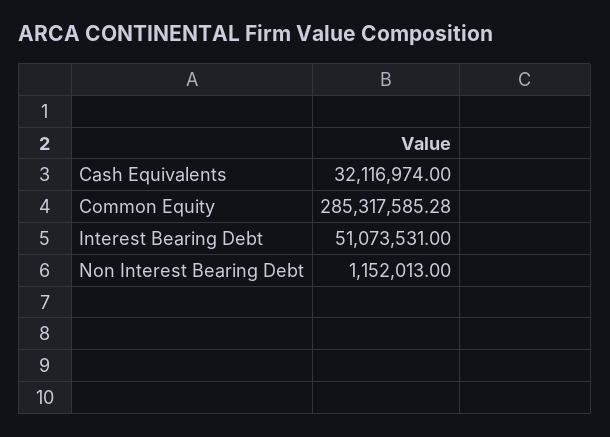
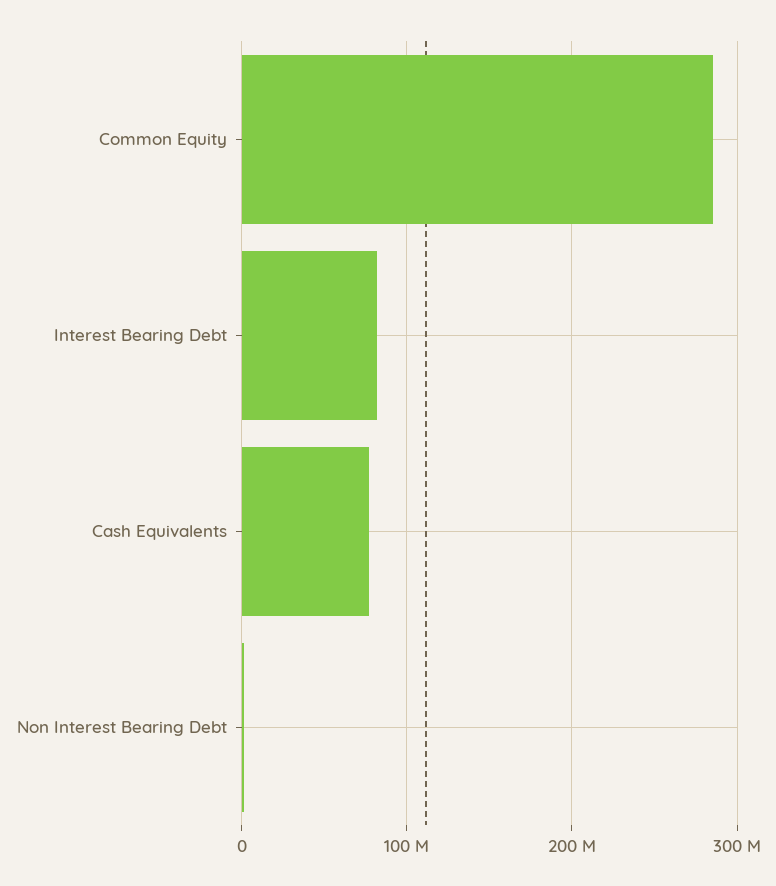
  {
-   "Cash Equivalents": 32116974,
+   "Cash Equivalents": 80000000,
    "Common Equity": 285317585.28,
-   "Interest Bearing Debt": 51073531,
+   "Interest Bearing Debt": 80000000,
    "Non Interest Bearing Debt": 1152013
  }

